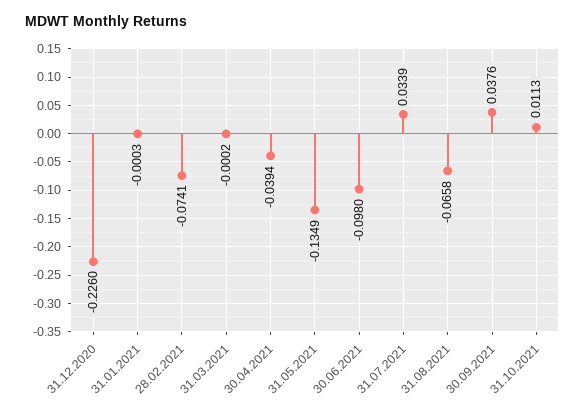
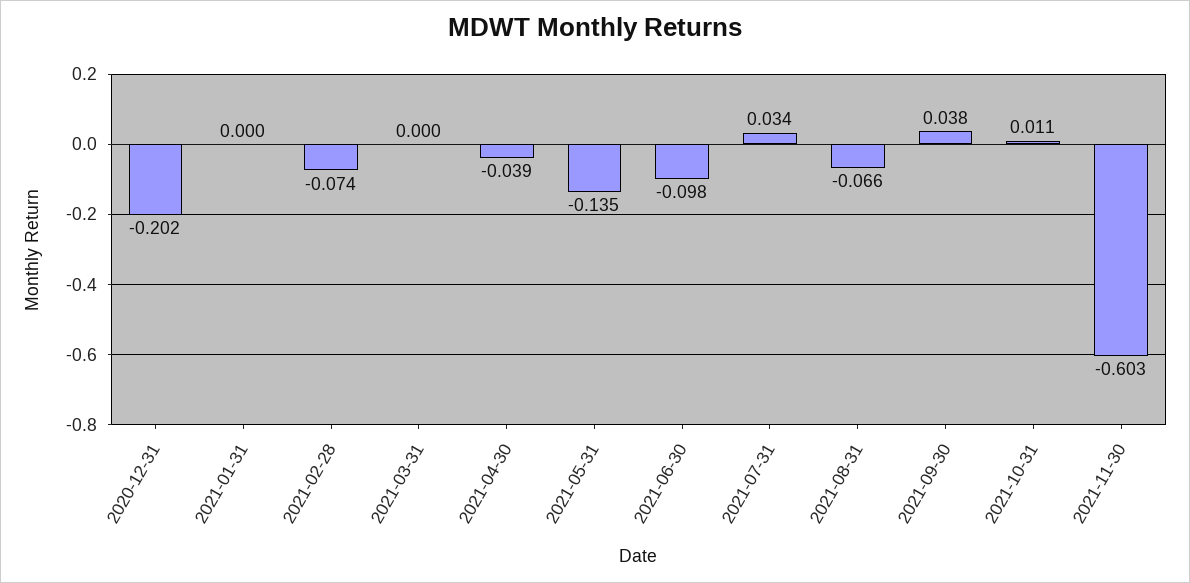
  {
-   "31.12.2020": -0.226,
+   "31.12.2020": -0.202,
    "31.01.2021": -0.0003,
    "28.02.2021": -0.0741,
    "31.03.2021": -0.0002,
    "30.04.2021": -0.0394,
    "31.05.2021": -0.1349,
    "30.06.2021": -0.098,
    "31.07.2021": 0.0339,
    "31.08.2021": -0.0658,
    "30.09.2021": 0.0376,
-   "31.10.2021": 0.0113
+   "31.10.2021": 0.0113,
+   "2021-11-30": -0.603
  }

